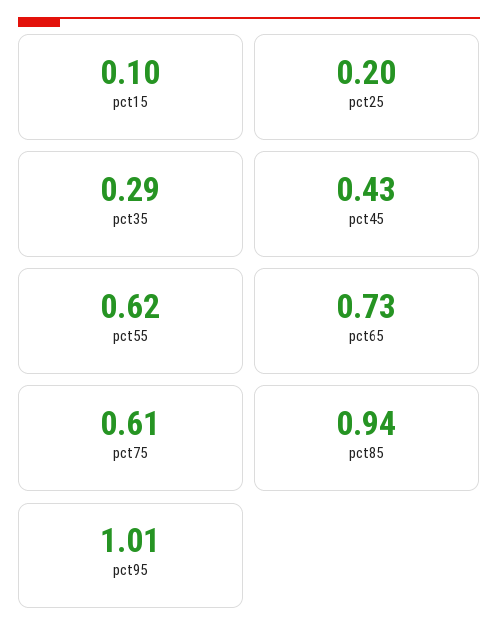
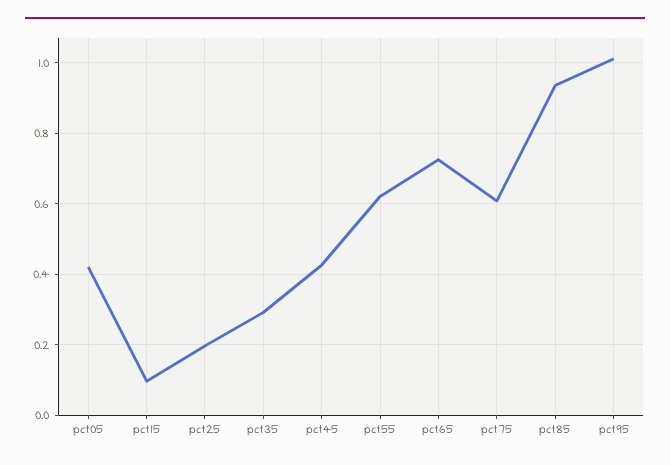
  {
    "pct15": 0.1,
    "pct25": 0.2,
    "pct35": 0.29,
    "pct45": 0.43,
    "pct55": 0.62,
    "pct65": 0.73,
    "pct75": 0.61,
    "pct85": 0.94,
-   "pct95": 1.01
+   "pct95": 1.01,
+   "pct05": 0.42
  }

